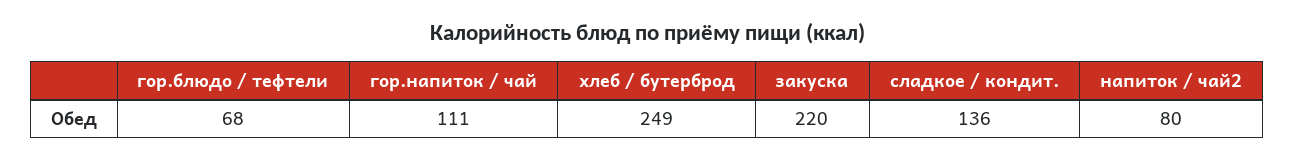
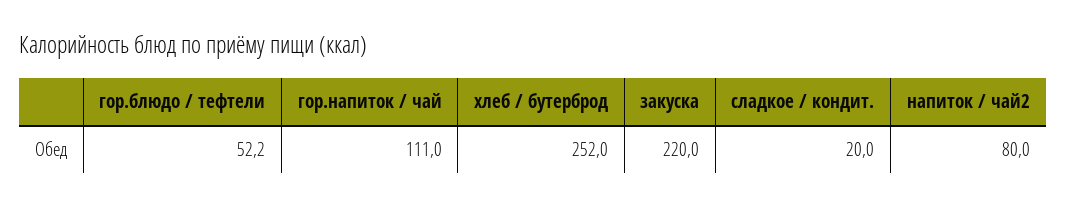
  {
-   "гор.блюдо / тефтели": 68,
+   "гор.блюдо / тефтели": 52.2,
    "гор.напиток / чай": 111,
-   "хлеб / бутерброд": 249,
+   "хлеб / бутерброд": 252,
    "закуска": 220,
-   "сладкое / кондит.": 136,
+   "сладкое / кондит.": 20,
    "напиток / чай2": 80
  }

